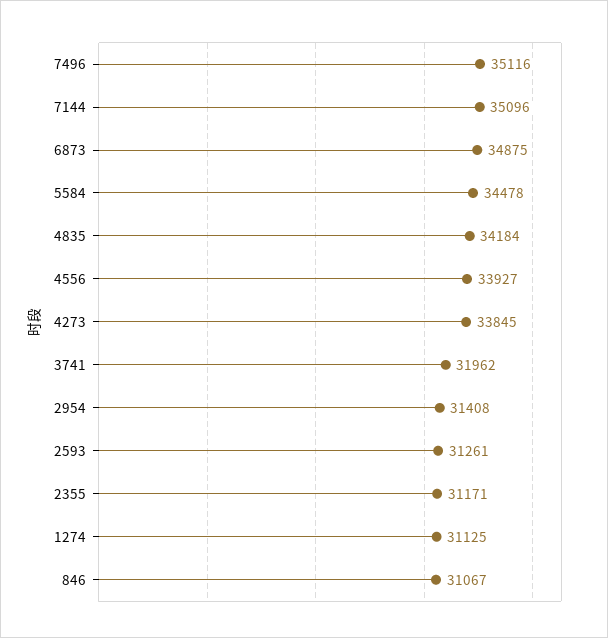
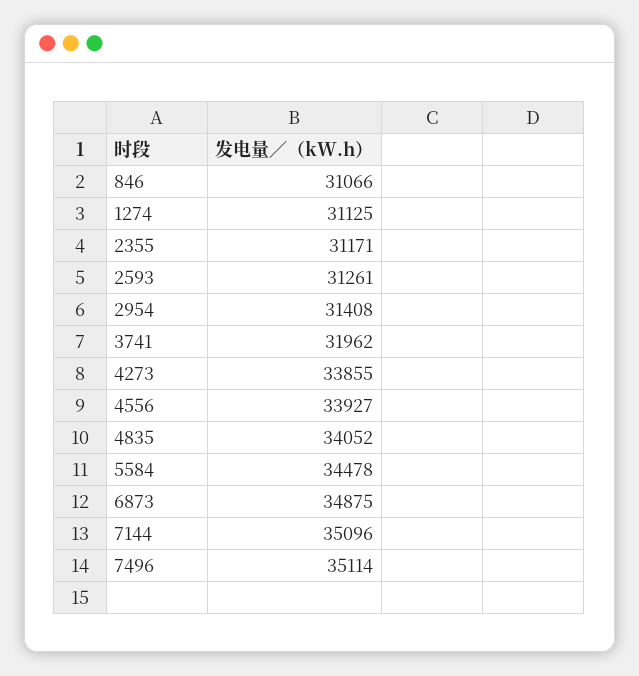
  {
-   "7496": 35116,
+   "7496": 35114,
    "7144": 35096,
    "6873": 34875,
    "5584": 34478,
-   "4835": 34184,
+   "4835": 34052,
    "4556": 33927,
-   "4273": 33845,
+   "4273": 33855,
    "3741": 31962,
    "2954": 31408,
    "2593": 31261,
    "2355": 31171,
    "1274": 31125,
-   "846": 31067
+   "846": 31066
  }

